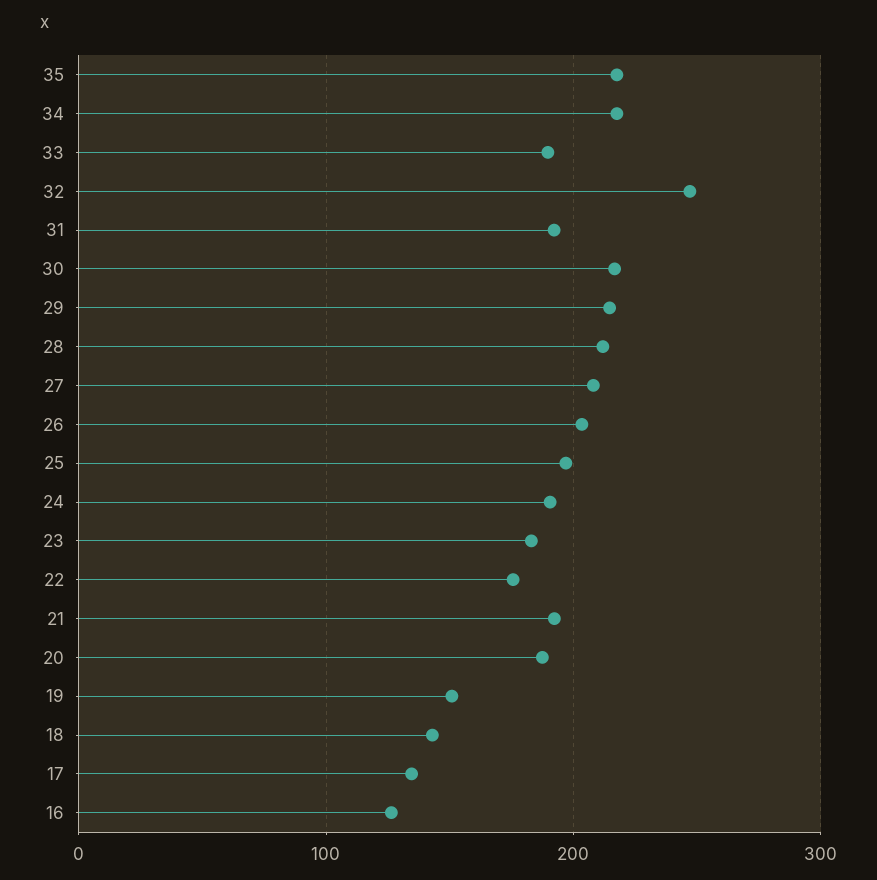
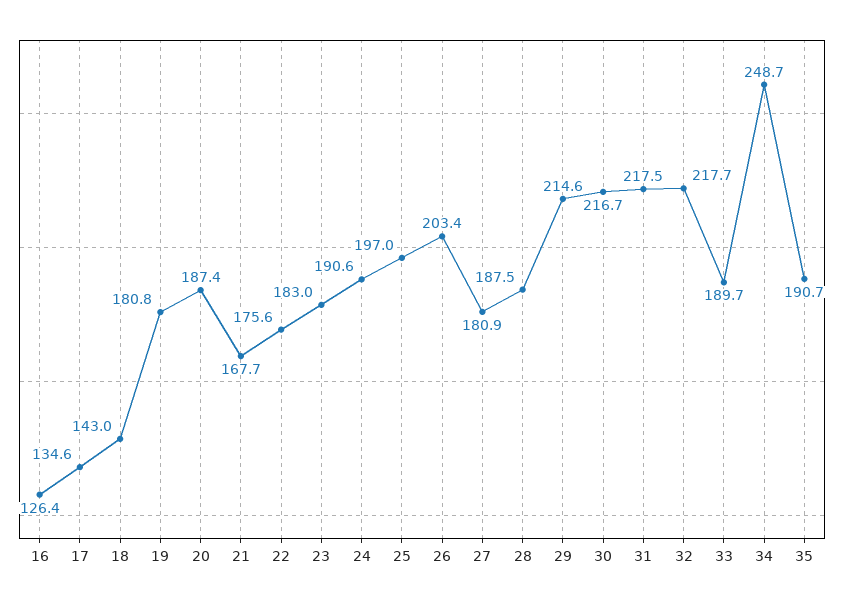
  {
-   "35": 220,
+   "35": 190.7,
-   "34": 220,
+   "34": 248.7,
    "33": 189.7,
-   "32": 250,
+   "32": 217.7,
-   "31": 190,
+   "31": 217.5,
    "30": 216.7,
    "29": 214.6,
-   "28": 210,
+   "28": 187.5,
-   "27": 210,
+   "27": 180.9,
    "26": 203.4,
    "25": 197,
    "24": 190.6,
    "23": 183,
    "22": 175.6,
-   "21": 190,
+   "21": 167.7,
    "20": 187.4,
-   "19": 150,
+   "19": 180.8,
    "18": 143,
    "17": 134.6,
    "16": 126.4
  }

